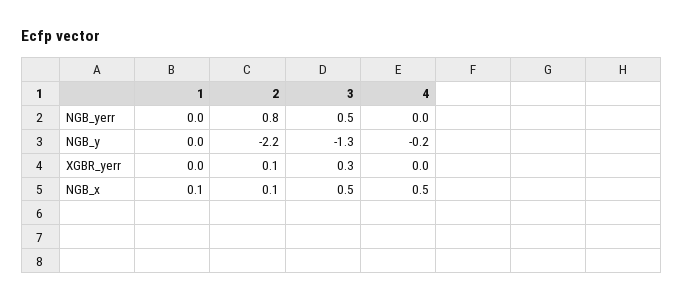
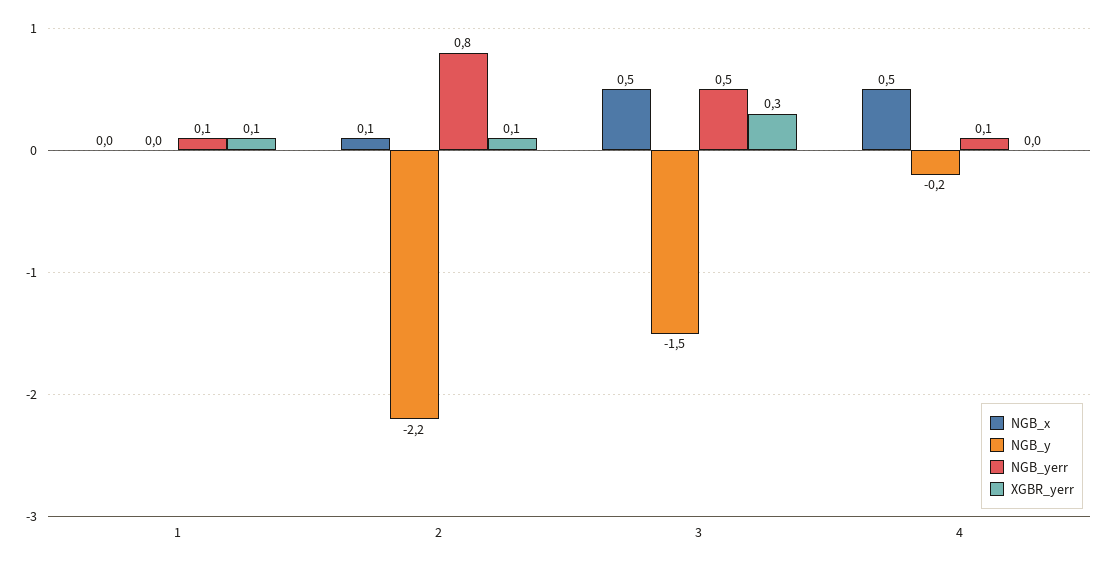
  {
    "NGB_yerr": {
-     "1": 0,
+     "1": 0.1,
      "2": 0.8,
      "3": 0.5,
-     "4": 0
+     "4": 0.1
    },
    "NGB_y": {
      "1": 0,
      "2": -2.2,
-     "3": -1.3,
+     "3": -1.5,
      "4": -0.2
    },
    "XGBR_yerr": {
-     "1": 0,
+     "1": 0.1,
      "2": 0.1,
      "3": 0.3,
      "4": 0
    },
    "NGB_x": {
-     "1": 0.1,
+     "1": 0,
      "2": 0.1,
      "3": 0.5,
      "4": 0.5
    }
  }

